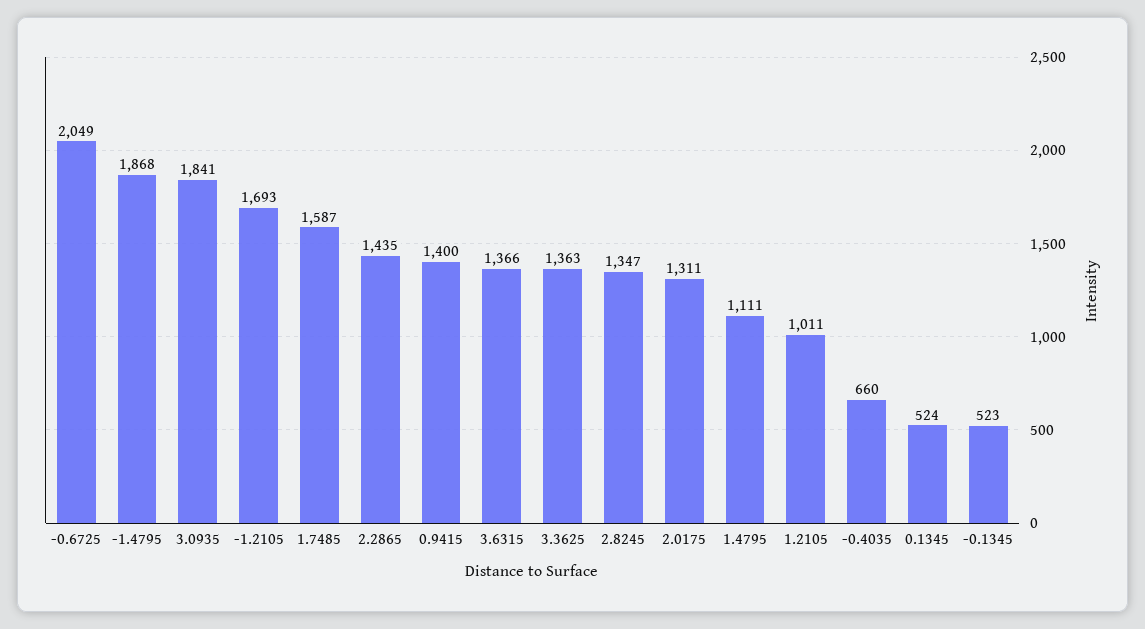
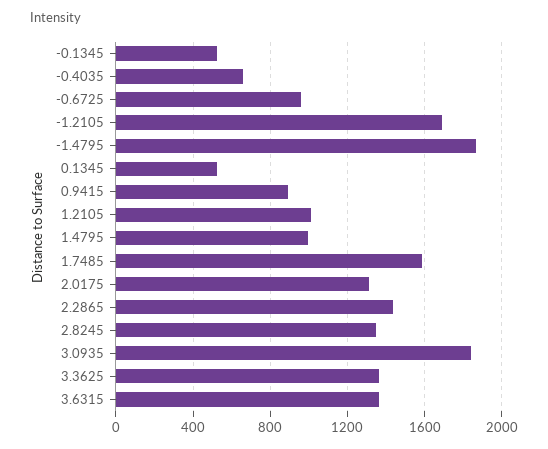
  {
-   "-0.6725": 2049,
+   "-0.6725": 950,
    "-1.4795": 1868,
    "3.0935": 1841,
    "-1.2105": 1693,
    "1.7485": 1587,
    "2.2865": 1435,
-   "0.9415": 1400,
+   "0.9415": 900,
    "3.6315": 1366,
    "3.3625": 1363,
    "2.8245": 1347,
    "2.0175": 1311,
-   "1.4795": 1111,
+   "1.4795": 1000,
    "1.2105": 1011,
    "-0.4035": 660,
    "0.1345": 524,
    "-0.1345": 523
  }

